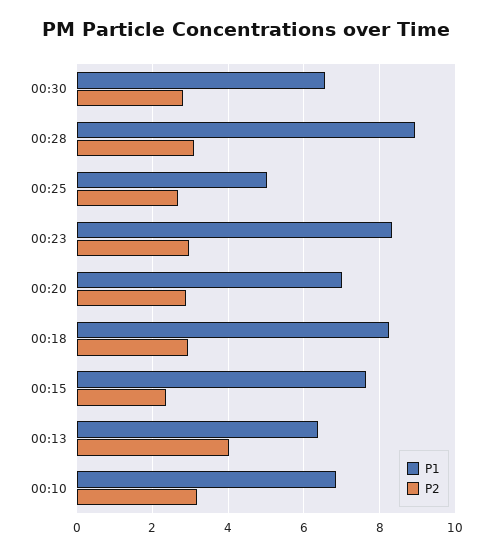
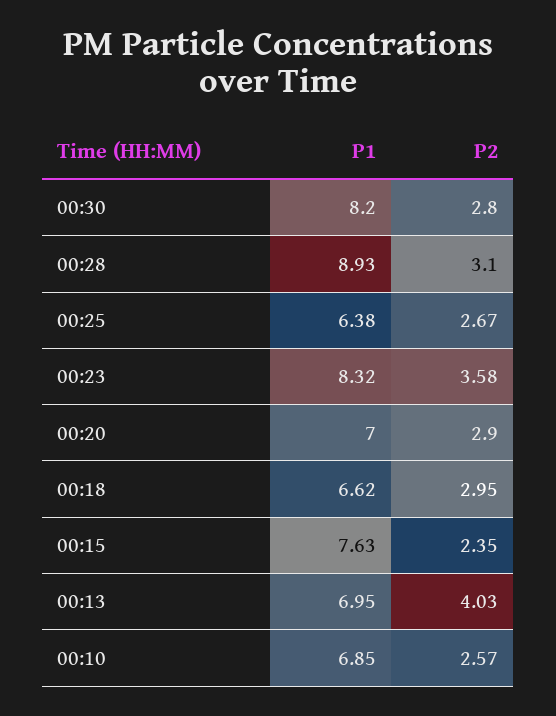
  {
    "P1": {
-     "00:30": 6.6,
+     "00:30": 8.2,
      "00:28": 8.93,
-     "00:25": 5,
+     "00:25": 6.38,
      "00:23": 8.32,
      "00:20": 7,
-     "00:18": 8.2,
+     "00:18": 6.62,
      "00:15": 7.63,
-     "00:13": 6.4,
+     "00:13": 6.95,
      "00:10": 6.85
    },
    "P2": {
      "00:30": 2.8,
      "00:28": 3.1,
      "00:25": 2.67,
-     "00:23": 3,
+     "00:23": 3.58,
      "00:20": 2.9,
      "00:18": 2.95,
      "00:15": 2.35,
      "00:13": 4.03,
-     "00:10": 3.2
+     "00:10": 2.57
    }
  }

